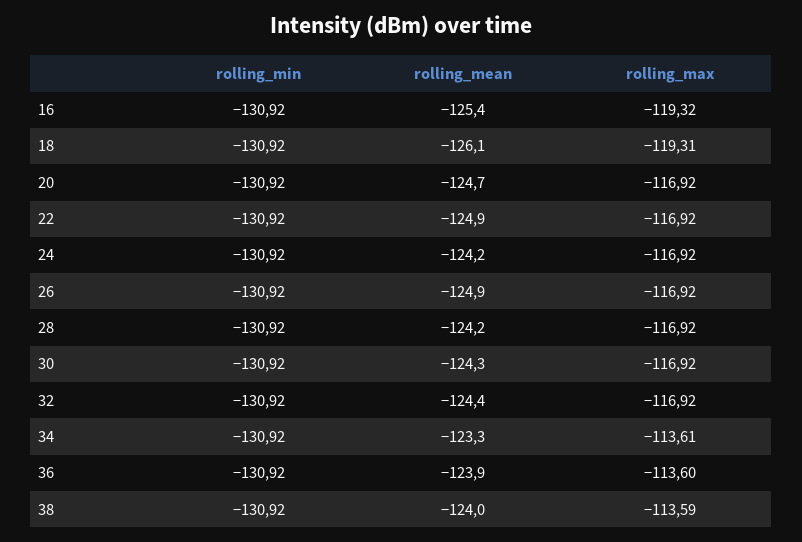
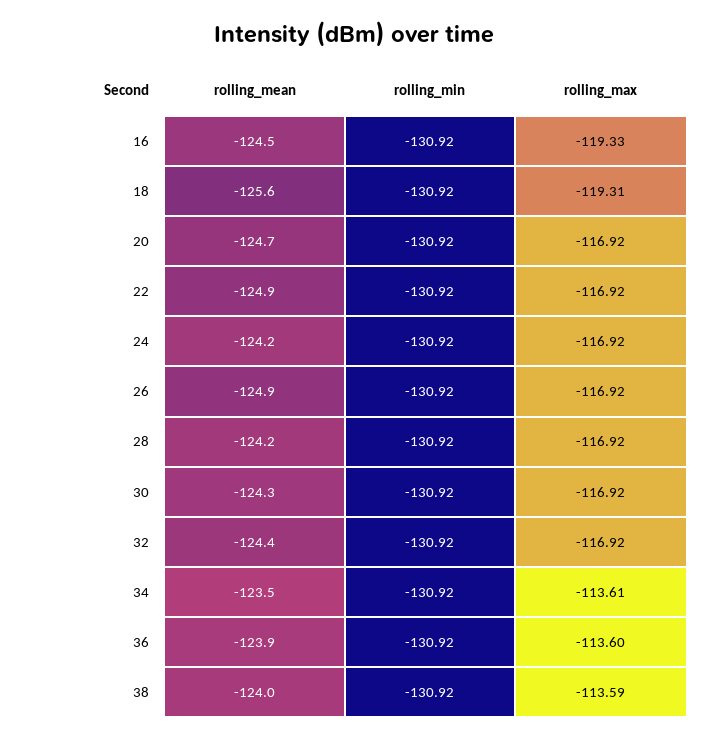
  {
    "rolling_min": {
      "16": -130.92,
      "18": -130.92,
      "20": -130.92,
      "22": -130.92,
      "24": -130.92,
      "26": -130.92,
      "28": -130.92,
      "30": -130.92,
      "32": -130.92,
      "34": -130.92,
      "36": -130.92,
      "38": -130.92
    },
    "rolling_mean": {
-     "16": -125.4,
+     "16": -124.5,
-     "18": -126.1,
+     "18": -125.6,
      "20": -124.7,
      "22": -124.9,
      "24": -124.2,
      "26": -124.9,
      "28": -124.2,
      "30": -124.3,
      "32": -124.4,
-     "34": -123.3,
+     "34": -123.5,
      "36": -123.9,
      "38": -124
    },
    "rolling_max": {
-     "16": -119.32,
+     "16": -119.33,
      "18": -119.31,
      "20": -116.92,
      "22": -116.92,
      "24": -116.92,
      "26": -116.92,
      "28": -116.92,
      "30": -116.92,
      "32": -116.92,
      "34": -113.61,
      "36": -113.6,
      "38": -113.59
    }
  }

